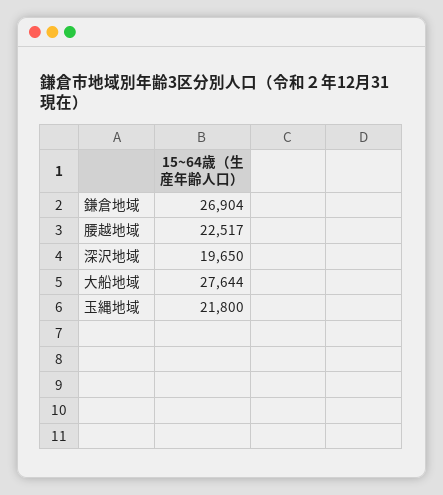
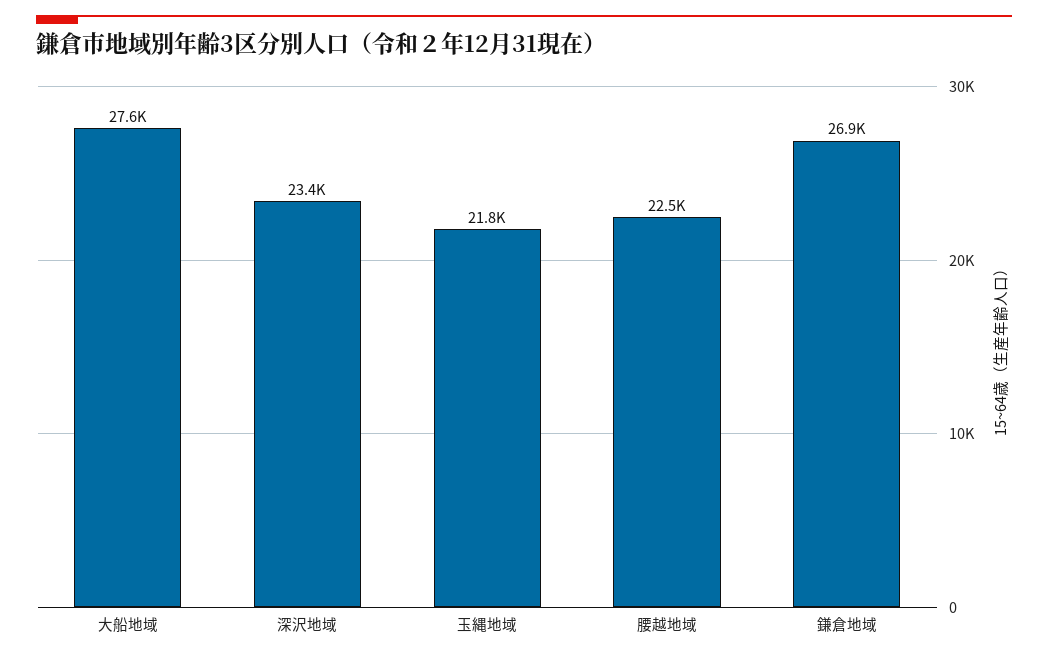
  {
    "鎌倉地域": 26904,
    "腰越地域": 22517,
-   "深沢地域": 19650,
+   "深沢地域": 23400,
    "大船地域": 27644,
    "玉縄地域": 21800
  }

